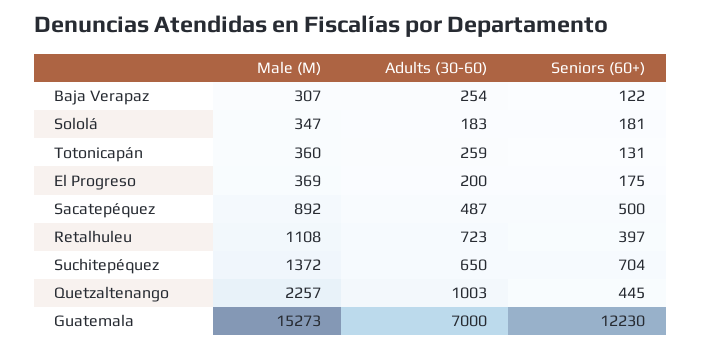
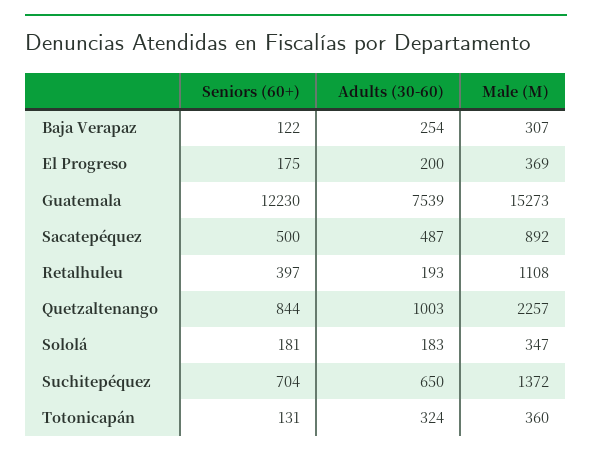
  {
    "Male (M)": {
      "Baja Verapaz": 307,
      "Sololá": 347,
      "Totonicapán": 360,
      "El Progreso": 369,
      "Sacatepéquez": 892,
      "Retalhuleu": 1108,
      "Suchitepéquez": 1372,
      "Quetzaltenango": 2257,
      "Guatemala": 15273
    },
    "Adults (30-60)": {
      "Baja Verapaz": 254,
      "Sololá": 183,
-     "Totonicapán": 259,
+     "Totonicapán": 324,
      "El Progreso": 200,
      "Sacatepéquez": 487,
-     "Retalhuleu": 723,
+     "Retalhuleu": 193,
      "Suchitepéquez": 650,
      "Quetzaltenango": 1003,
-     "Guatemala": 7000
+     "Guatemala": 7539
    },
    "Seniors (60+)": {
      "Baja Verapaz": 122,
      "Sololá": 181,
      "Totonicapán": 131,
      "El Progreso": 175,
      "Sacatepéquez": 500,
      "Retalhuleu": 397,
      "Suchitepéquez": 704,
-     "Quetzaltenango": 445,
+     "Quetzaltenango": 844,
      "Guatemala": 12230
    }
  }

